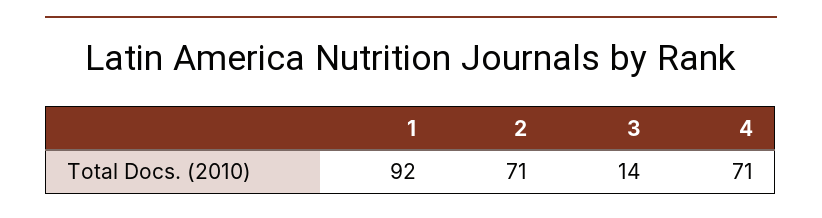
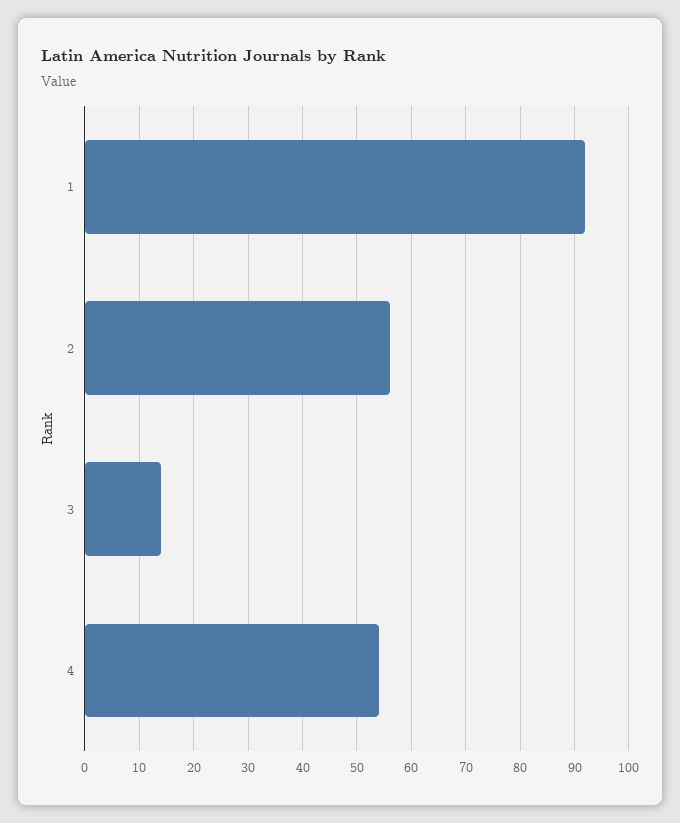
  {
    "1": 92,
-   "2": 71,
+   "2": 55,
    "3": 14,
-   "4": 71
+   "4": 55
  }

